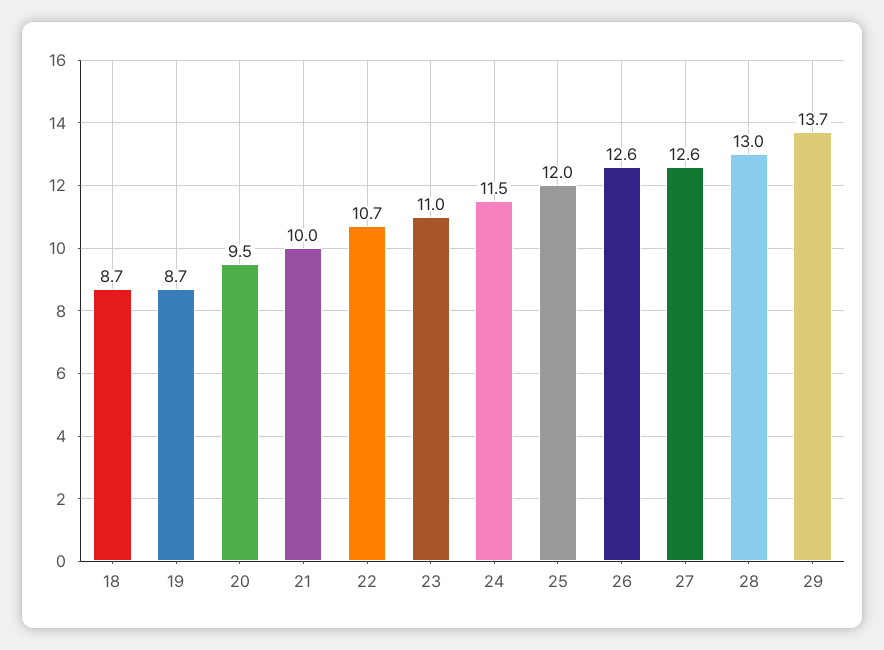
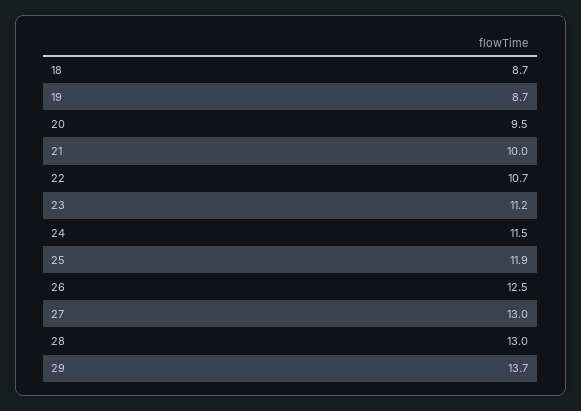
  {
    "18": 8.7,
    "19": 8.7,
    "20": 9.5,
    "21": 10,
    "22": 10.7,
-   "23": 11,
+   "23": 11.2,
    "24": 11.5,
-   "25": 12,
+   "25": 11.9,
-   "26": 12.6,
+   "26": 12.5,
-   "27": 12.6,
+   "27": 13,
    "28": 13,
    "29": 13.7
  }

